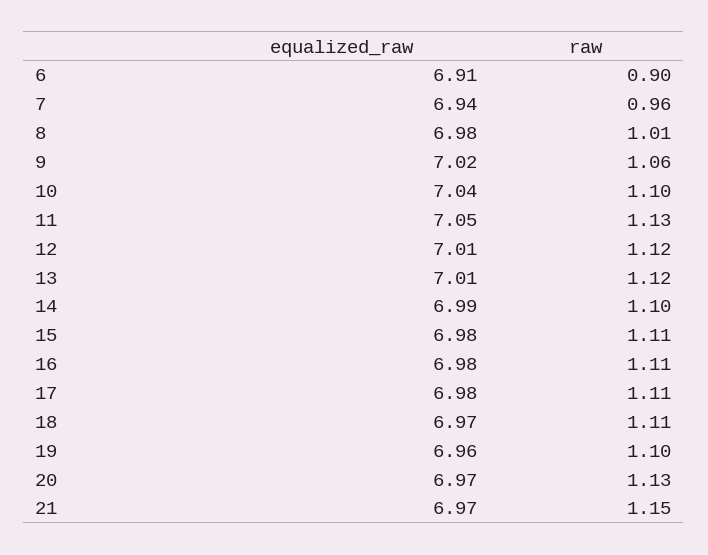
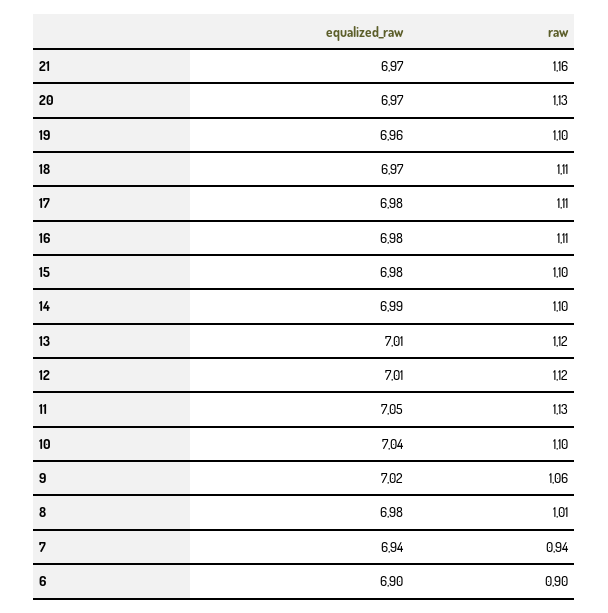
  {
    "equalized_raw": {
-     "6": 6.91,
+     "6": 6.9,
      "7": 6.94,
      "8": 6.98,
      "9": 7.02,
      "10": 7.04,
      "11": 7.05,
      "12": 7.01,
      "13": 7.01,
      "14": 6.99,
      "15": 6.98,
      "16": 6.98,
      "17": 6.98,
      "18": 6.97,
      "19": 6.96,
      "20": 6.97,
      "21": 6.97
    },
    "raw": {
      "6": 0.9,
-     "7": 0.96,
+     "7": 0.94,
      "8": 1.01,
      "9": 1.06,
      "10": 1.1,
      "11": 1.13,
      "12": 1.12,
      "13": 1.12,
      "14": 1.1,
-     "15": 1.11,
+     "15": 1.1,
      "16": 1.11,
      "17": 1.11,
      "18": 1.11,
      "19": 1.1,
      "20": 1.13,
-     "21": 1.15
+     "21": 1.16
    }
  }

